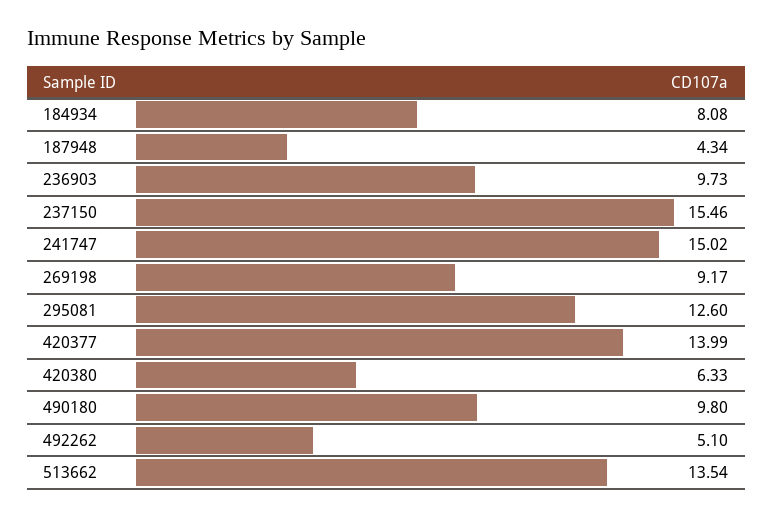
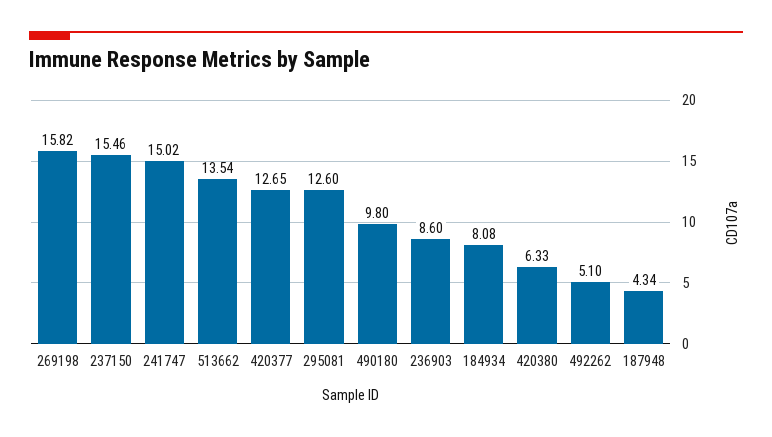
  {
    "184934": 8.08,
    "187948": 4.34,
-   "236903": 9.73,
+   "236903": 8.6,
    "237150": 15.46,
    "241747": 15.02,
-   "269198": 9.17,
+   "269198": 15.82,
    "295081": 12.6,
-   "420377": 13.99,
+   "420377": 12.65,
    "420380": 6.33,
    "490180": 9.8,
    "492262": 5.1,
    "513662": 13.54
  }

